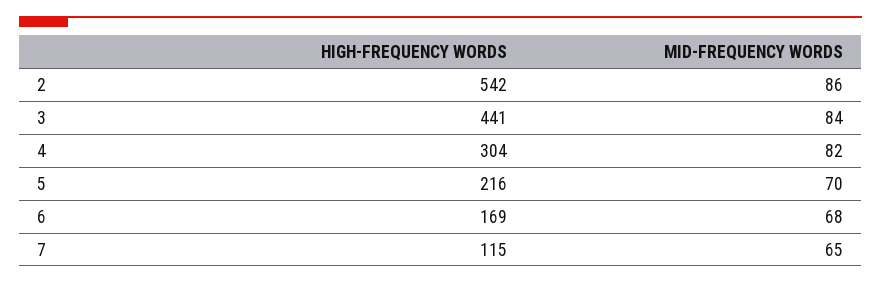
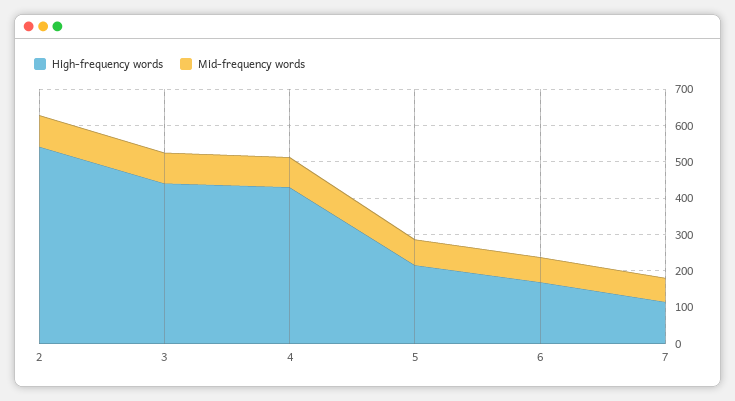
  {
    "HIGH-FREQUENCY WORDS": {
      "2": 542,
      "3": 441,
-     "4": 304,
+     "4": 425,
      "5": 216,
      "6": 169,
      "7": 115
    },
    "MID-FREQUENCY WORDS": {
      "2": 86,
      "3": 84,
      "4": 82,
      "5": 70,
      "6": 68,
      "7": 65
    }
  }

